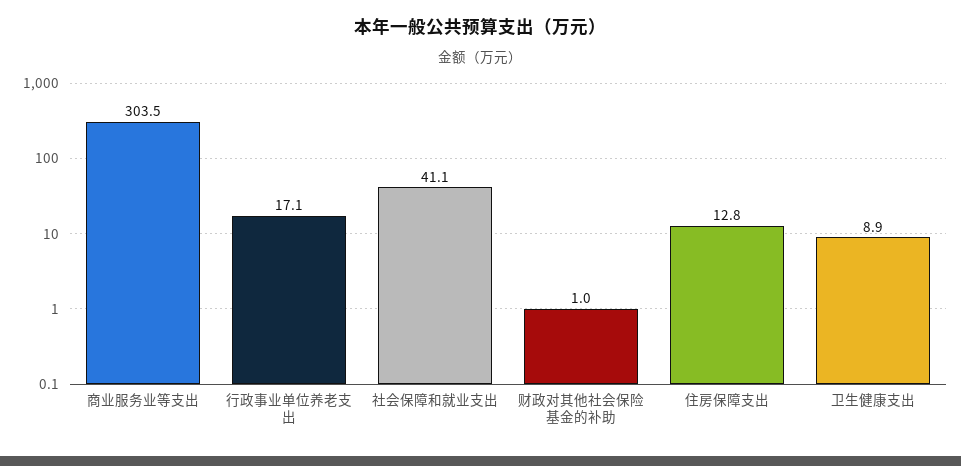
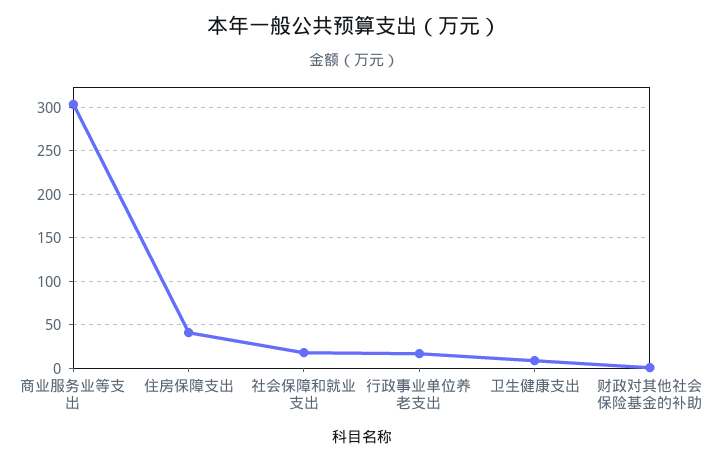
  {
    "商业服务业等支出": 303.5,
    "行政事业单位养老支出": 17.1,
-   "社会保障和就业支出": 41.1,
+   "社会保障和就业支出": 20,
    "财政对其他社会保险基金的补助": 1,
-   "住房保障支出": 12.8,
+   "住房保障支出": 40,
    "卫生健康支出": 8.9
  }

